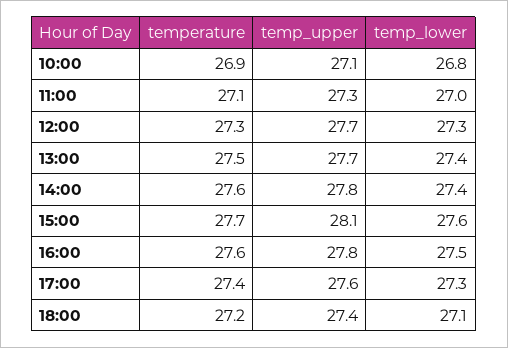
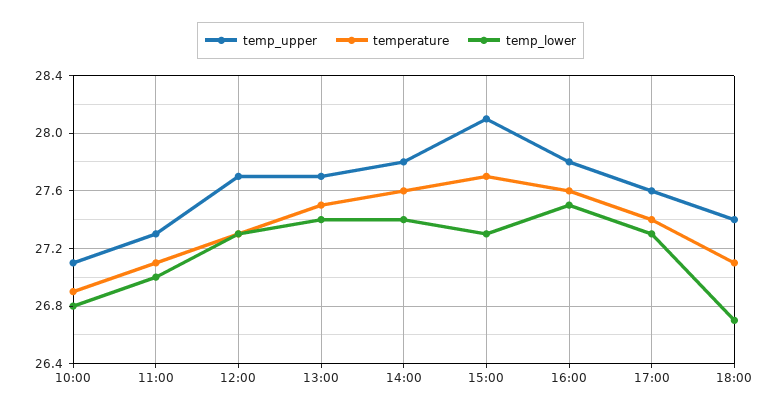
  {
    "temperature": {
      "10:00": 26.9,
      "11:00": 27.1,
      "12:00": 27.3,
      "13:00": 27.5,
      "14:00": 27.6,
      "15:00": 27.7,
      "16:00": 27.6,
      "17:00": 27.4,
-     "18:00": 27.2
+     "18:00": 27.1
    },
    "temp_upper": {
      "10:00": 27.1,
      "11:00": 27.3,
      "12:00": 27.7,
      "13:00": 27.7,
      "14:00": 27.8,
      "15:00": 28.1,
      "16:00": 27.8,
      "17:00": 27.6,
      "18:00": 27.4
    },
    "temp_lower": {
      "10:00": 26.8,
      "11:00": 27,
      "12:00": 27.3,
      "13:00": 27.4,
      "14:00": 27.4,
-     "15:00": 27.6,
+     "15:00": 27.3,
      "16:00": 27.5,
      "17:00": 27.3,
-     "18:00": 27.1
+     "18:00": 26.7
    }
  }

